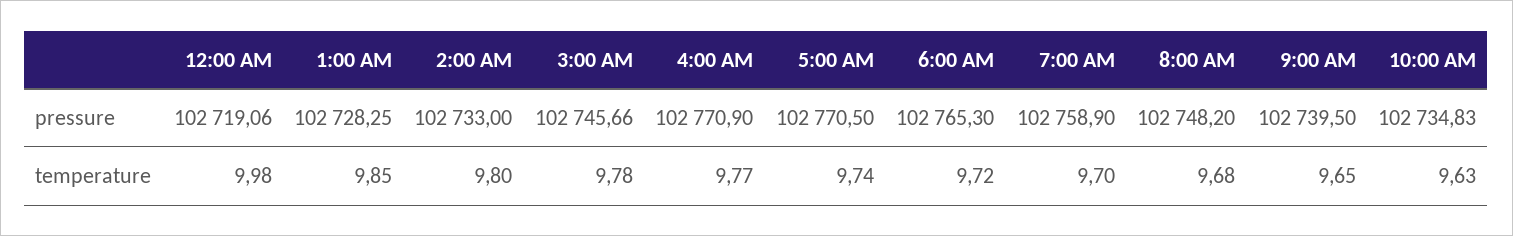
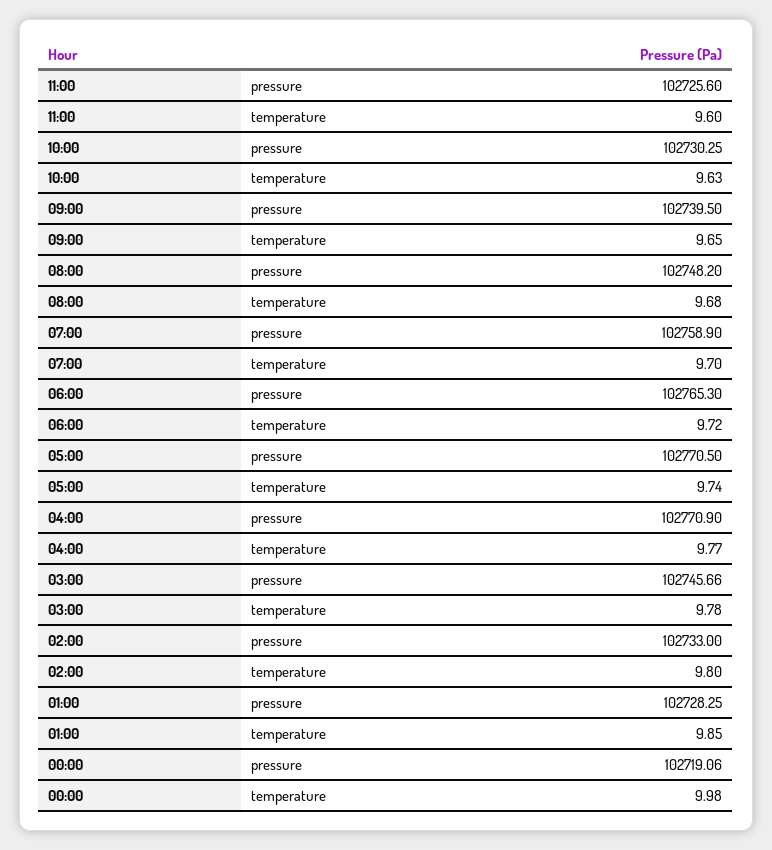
  {
    "12:00 AM": {
      "pressure": 102719.06,
      "temperature": 9.98
    },
    "1:00 AM": {
      "pressure": 102728.25,
      "temperature": 9.85
    },
    "2:00 AM": {
      "pressure": 102733,
      "temperature": 9.8
    },
    "3:00 AM": {
      "pressure": 102745.66,
      "temperature": 9.78
    },
    "4:00 AM": {
      "pressure": 102770.9,
      "temperature": 9.77
    },
    "5:00 AM": {
      "pressure": 102770.5,
      "temperature": 9.74
    },
    "6:00 AM": {
      "pressure": 102765.3,
      "temperature": 9.72
    },
    "7:00 AM": {
      "pressure": 102758.9,
      "temperature": 9.7
    },
    "8:00 AM": {
      "pressure": 102748.2,
      "temperature": 9.68
    },
    "9:00 AM": {
      "pressure": 102739.5,
      "temperature": 9.65
    },
    "10:00 AM": {
-     "pressure": 102734.83,
+     "pressure": 102730.25,
      "temperature": 9.63
-   }
+   },
+   "11:00": {
+     "pressure": 102725.6,
+     "temperature": 9.6
+   }
  }

